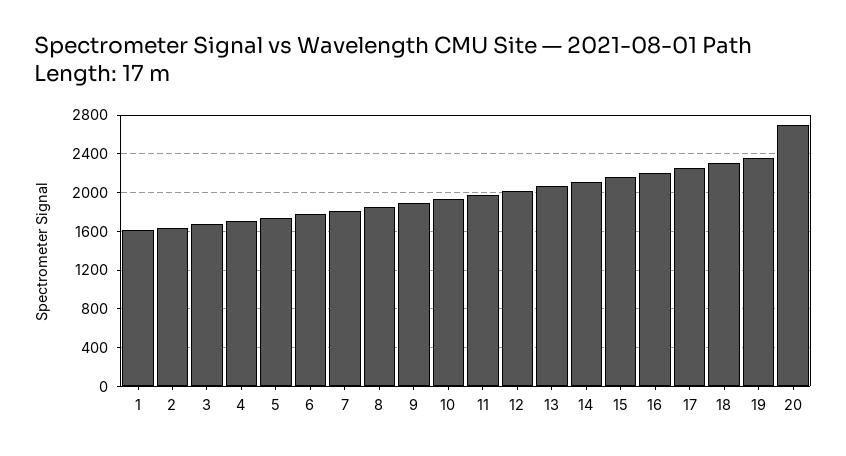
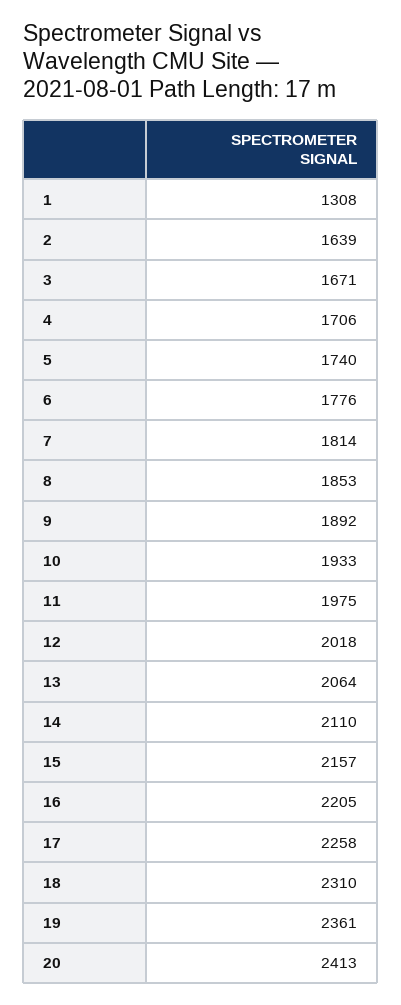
  {
-   "1": 1600,
+   "1": 1308,
    "2": 1639,
    "3": 1671,
    "4": 1706,
    "5": 1740,
    "6": 1776,
    "7": 1814,
    "8": 1853,
    "9": 1892,
    "10": 1933,
    "11": 1975,
    "12": 2018,
    "13": 2064,
    "14": 2110,
    "15": 2157,
    "16": 2205,
    "17": 2258,
    "18": 2310,
    "19": 2361,
-   "20": 2700
+   "20": 2413
  }

